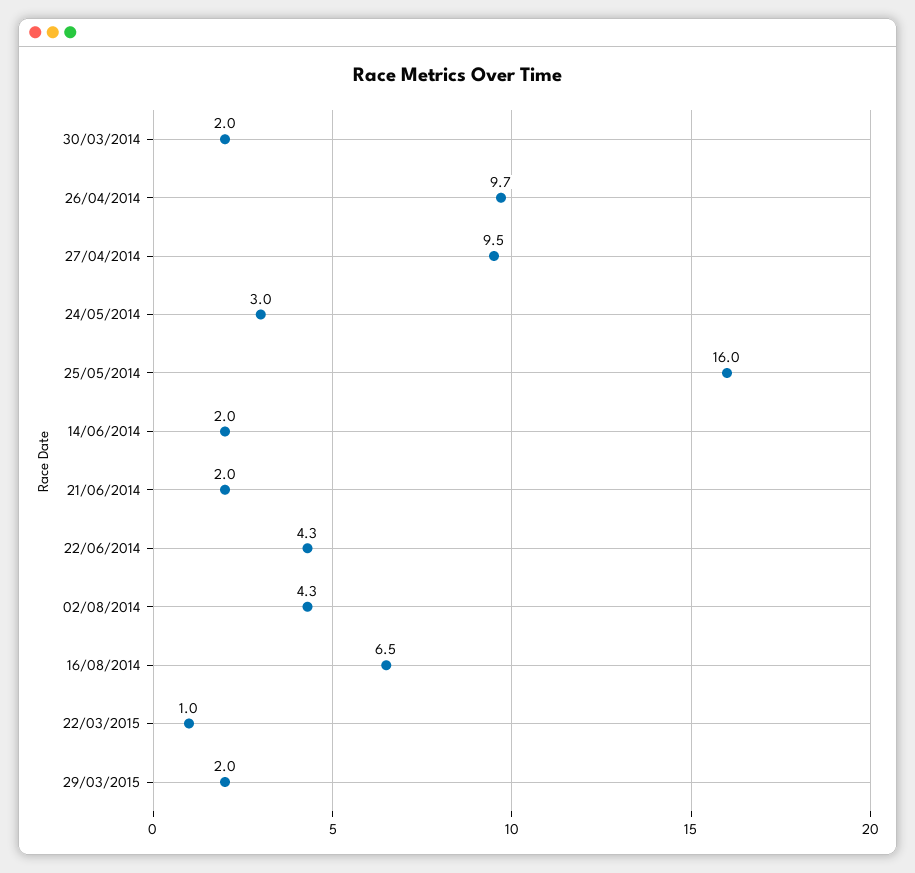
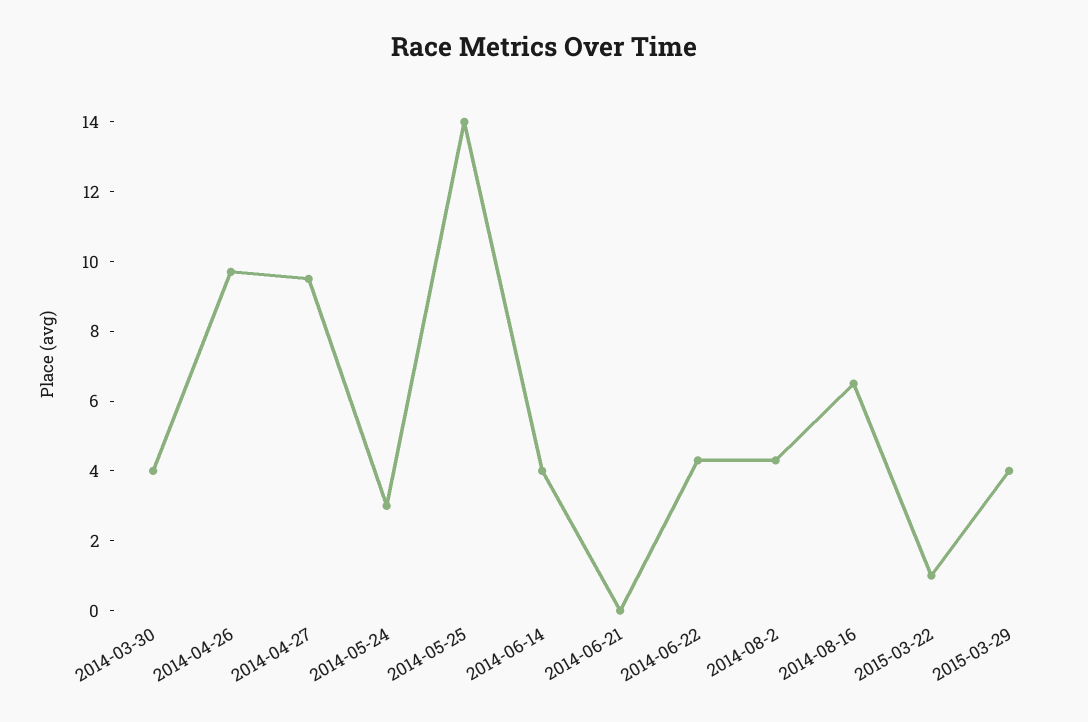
  {
-   "30/03/2014": 2,
+   "30/03/2014": 4,
    "26/04/2014": 9.7,
    "27/04/2014": 9.5,
    "24/05/2014": 3,
-   "25/05/2014": 16,
+   "25/05/2014": 14,
-   "14/06/2014": 2,
+   "14/06/2014": 4,
-   "21/06/2014": 2,
+   "21/06/2014": 0,
    "22/06/2014": 4.3,
    "02/08/2014": 4.3,
    "16/08/2014": 6.5,
    "22/03/2015": 1,
-   "29/03/2015": 2
+   "29/03/2015": 4
  }

